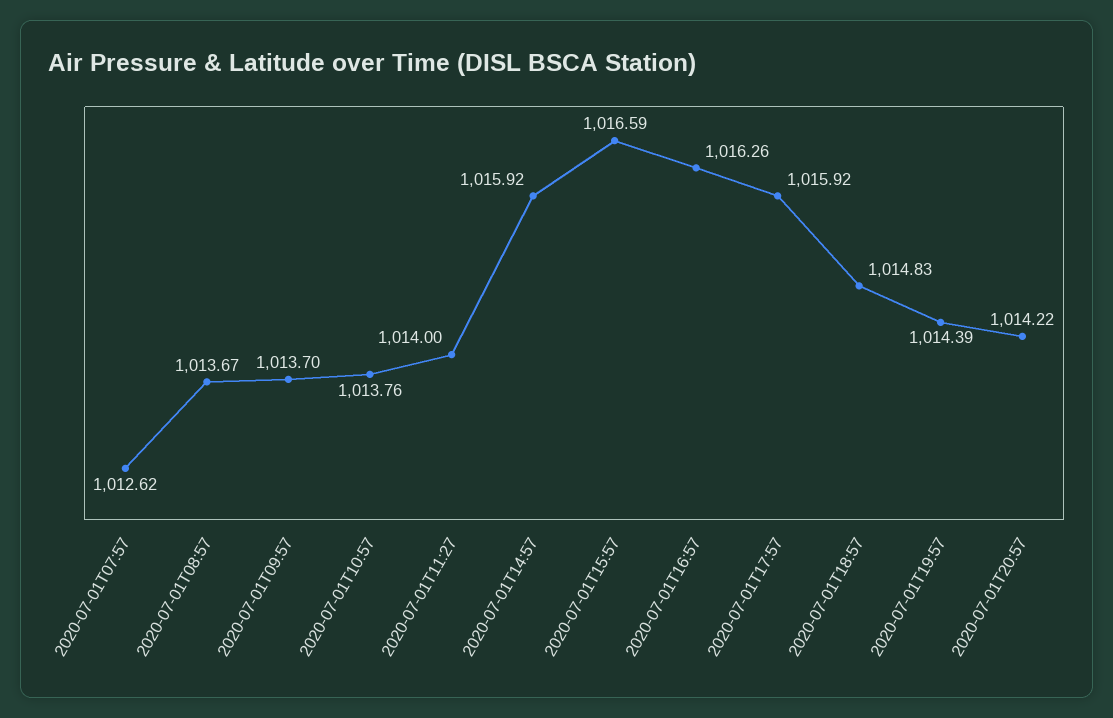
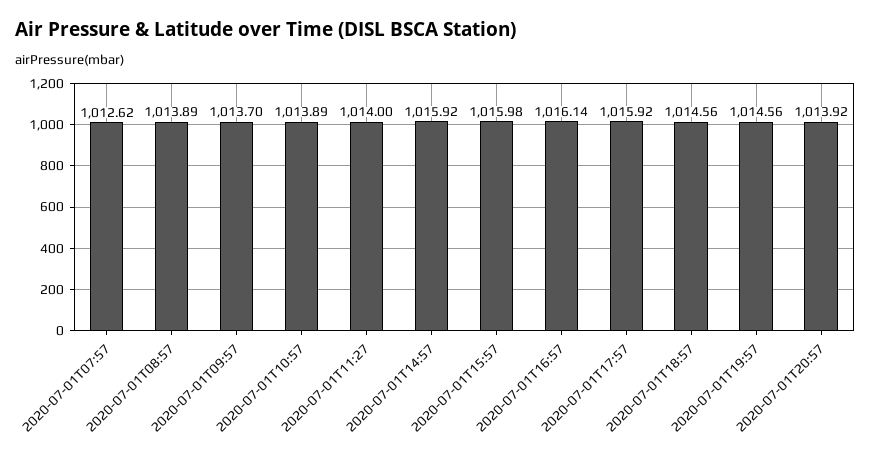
  {
    "2020-07-01T07:57": 1012.62,
-   "2020-07-01T08:57": 1013.67,
+   "2020-07-01T08:57": 1013.89,
    "2020-07-01T09:57": 1013.7,
-   "2020-07-01T10:57": 1013.76,
+   "2020-07-01T10:57": 1013.89,
    "2020-07-01T11:27": 1014,
    "2020-07-01T14:57": 1015.92,
-   "2020-07-01T15:57": 1016.59,
+   "2020-07-01T15:57": 1015.98,
-   "2020-07-01T16:57": 1016.26,
+   "2020-07-01T16:57": 1016.14,
    "2020-07-01T17:57": 1015.92,
-   "2020-07-01T18:57": 1014.83,
+   "2020-07-01T18:57": 1014.56,
-   "2020-07-01T19:57": 1014.39,
+   "2020-07-01T19:57": 1014.56,
-   "2020-07-01T20:57": 1014.22
+   "2020-07-01T20:57": 1013.92
  }

